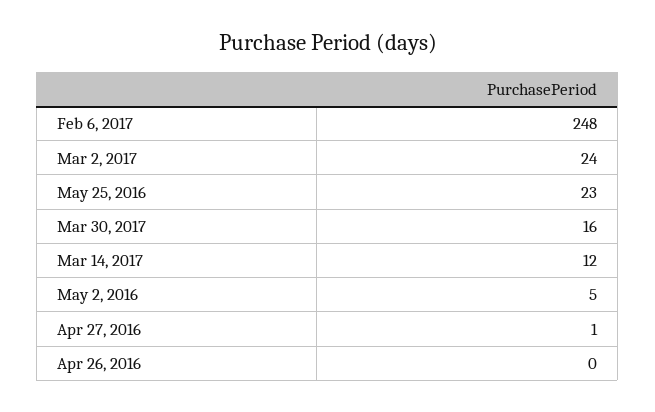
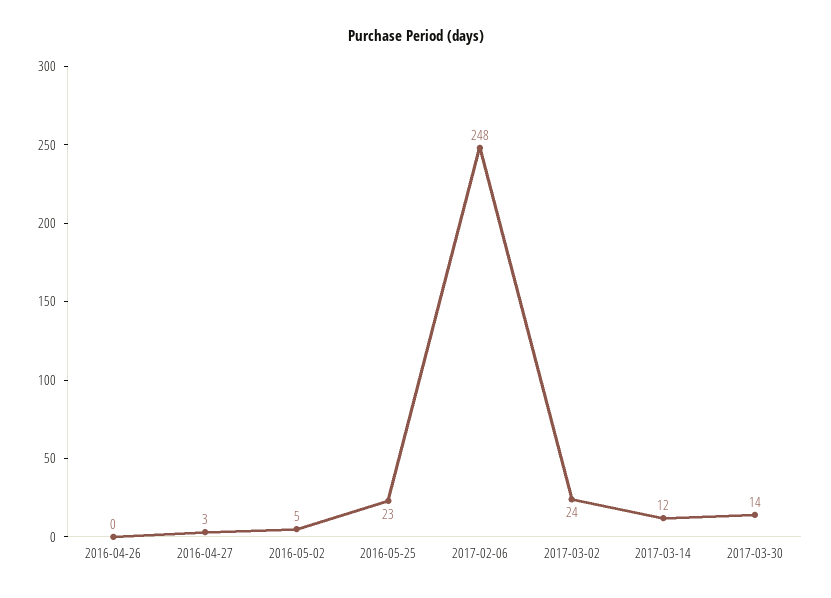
  {
    "Feb 6, 2017": 248,
    "Mar 2, 2017": 24,
    "May 25, 2016": 23,
-   "Mar 30, 2017": 16,
+   "Mar 30, 2017": 14,
    "Mar 14, 2017": 12,
    "May 2, 2016": 5,
-   "Apr 27, 2016": 1,
+   "Apr 27, 2016": 3,
    "Apr 26, 2016": 0
  }

